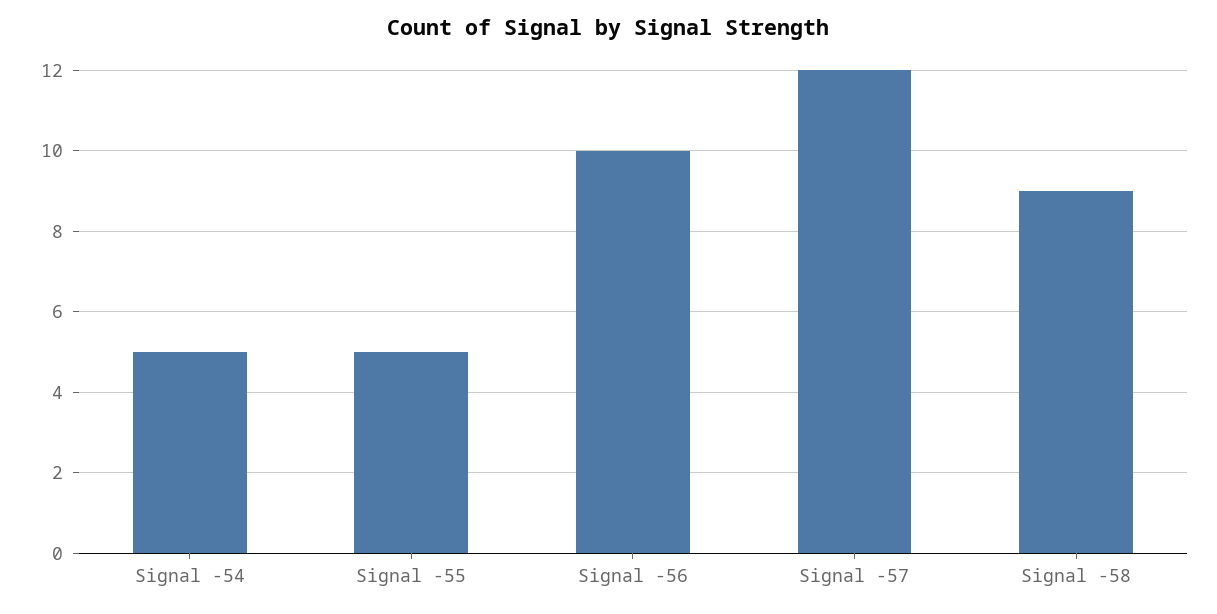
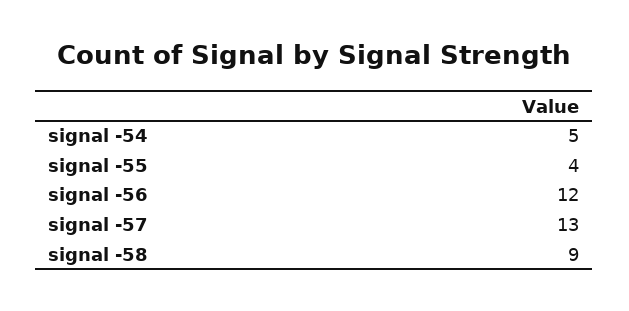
  {
    "Signal -54": 5,
-   "Signal -55": 5,
+   "Signal -55": 4,
-   "Signal -56": 10,
+   "Signal -56": 12,
-   "Signal -57": 12,
+   "Signal -57": 13,
    "Signal -58": 9
  }

